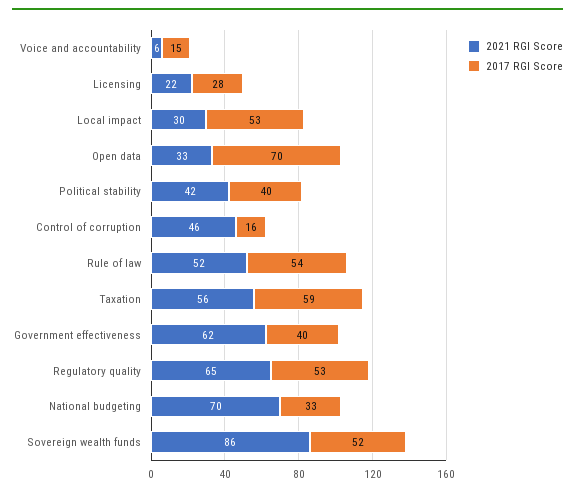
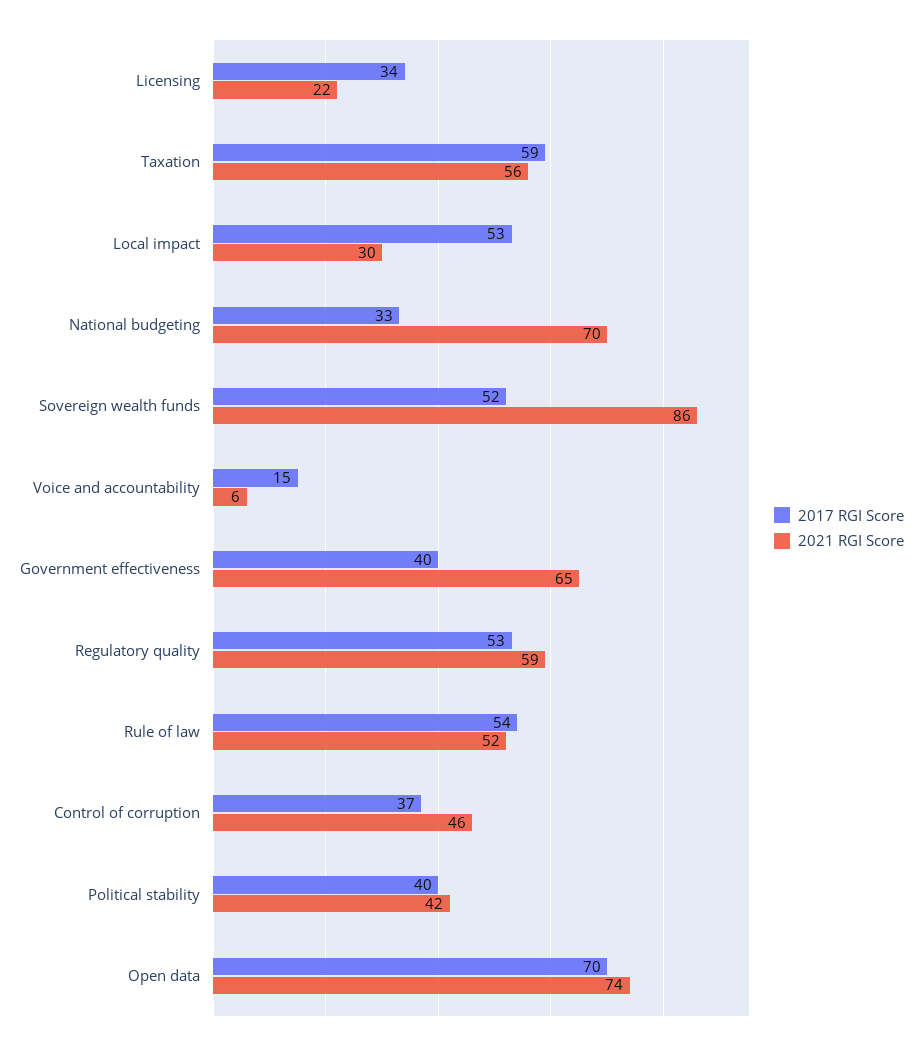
  {
    "2021 RGI Score": {
      "Voice and accountability": 6,
      "Licensing": 22,
      "Local impact": 30,
-     "Open data": 33,
+     "Open data": 74,
      "Political stability": 42,
      "Control of corruption": 46,
      "Rule of law": 52,
      "Taxation": 56,
-     "Government effectiveness": 62,
+     "Government effectiveness": 65,
-     "Regulatory quality": 65,
+     "Regulatory quality": 59,
      "National budgeting": 70,
      "Sovereign wealth funds": 86
    },
    "2017 RGI Score": {
      "Voice and accountability": 15,
-     "Licensing": 28,
+     "Licensing": 34,
      "Local impact": 53,
      "Open data": 70,
      "Political stability": 40,
-     "Control of corruption": 16,
+     "Control of corruption": 37,
      "Rule of law": 54,
      "Taxation": 59,
      "Government effectiveness": 40,
      "Regulatory quality": 53,
      "National budgeting": 33,
      "Sovereign wealth funds": 52
    }
  }

